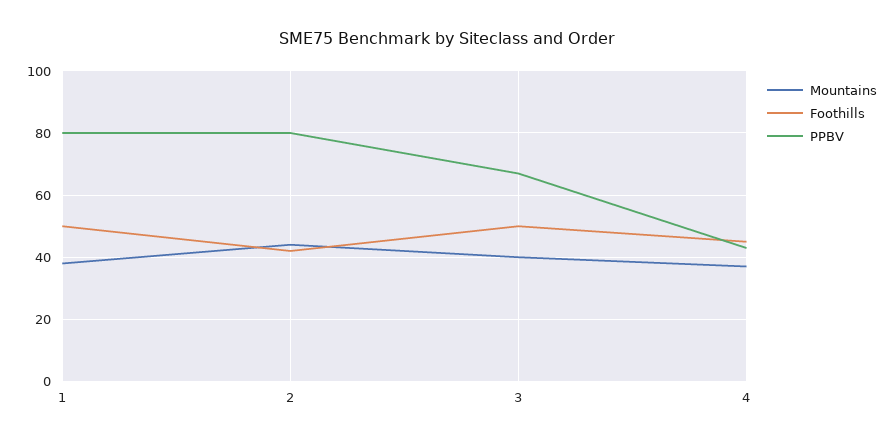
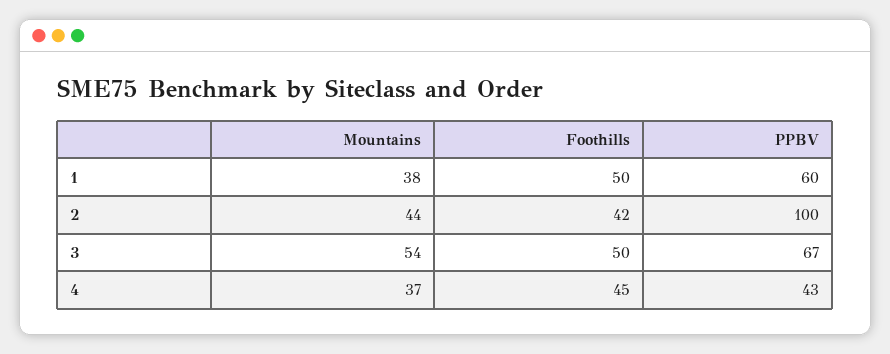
  {
    "Mountains": {
      "1": 38,
      "2": 44,
-     "3": 40,
+     "3": 54,
      "4": 37
    },
    "Foothills": {
      "1": 50,
      "2": 42,
      "3": 50,
      "4": 45
    },
    "PPBV": {
-     "1": 80,
+     "1": 60,
-     "2": 80,
+     "2": 100,
      "3": 67,
      "4": 43
    }
  }

